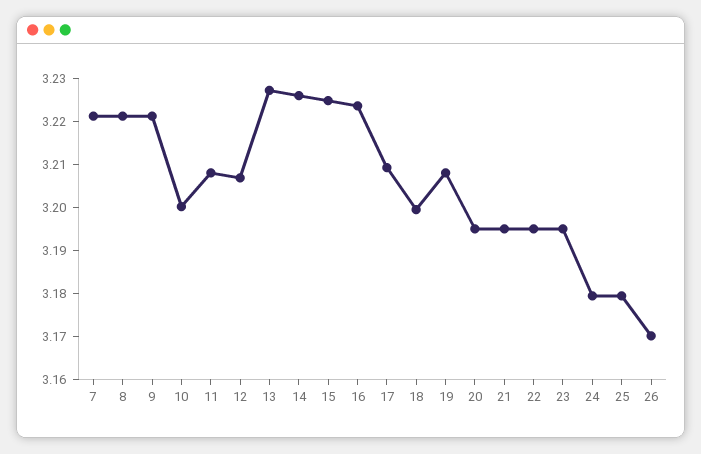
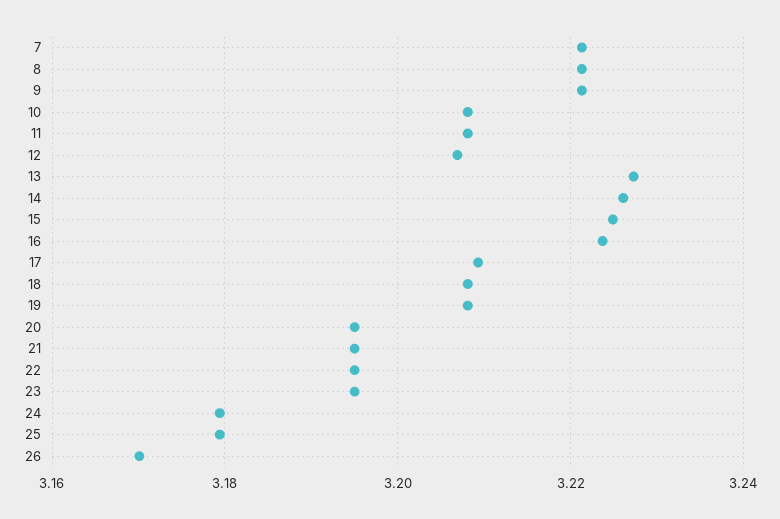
  {
    "7": 3.222,
    "8": 3.222,
    "9": 3.222,
-   "10": 3.2,
+   "10": 3.208,
    "11": 3.208,
    "12": 3.206,
    "13": 3.228,
    "14": 3.226,
    "15": 3.224,
    "16": 3.224,
    "17": 3.21,
-   "18": 3.2,
+   "18": 3.208,
    "19": 3.208,
    "20": 3.196,
    "21": 3.196,
    "22": 3.196,
    "23": 3.196,
    "24": 3.18,
    "25": 3.18,
    "26": 3.17
  }

